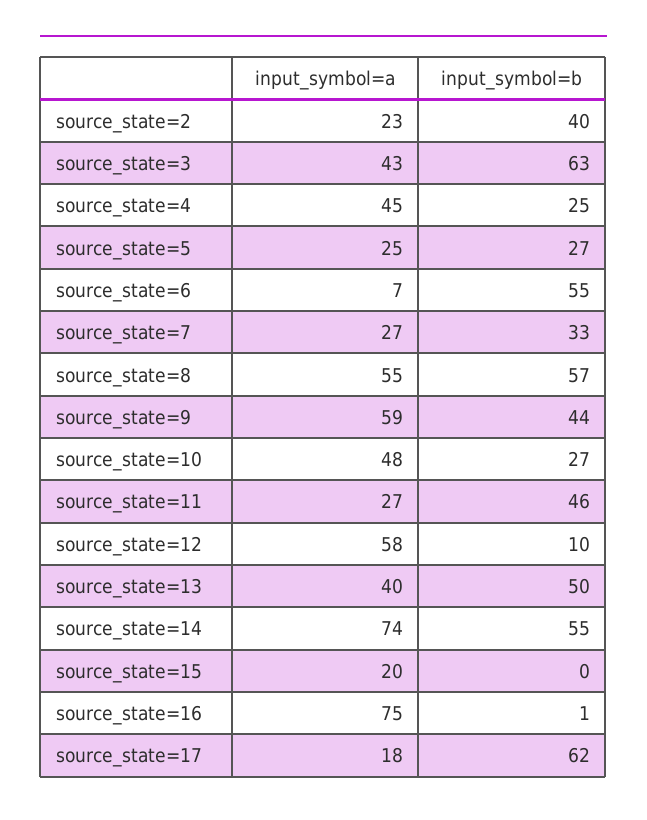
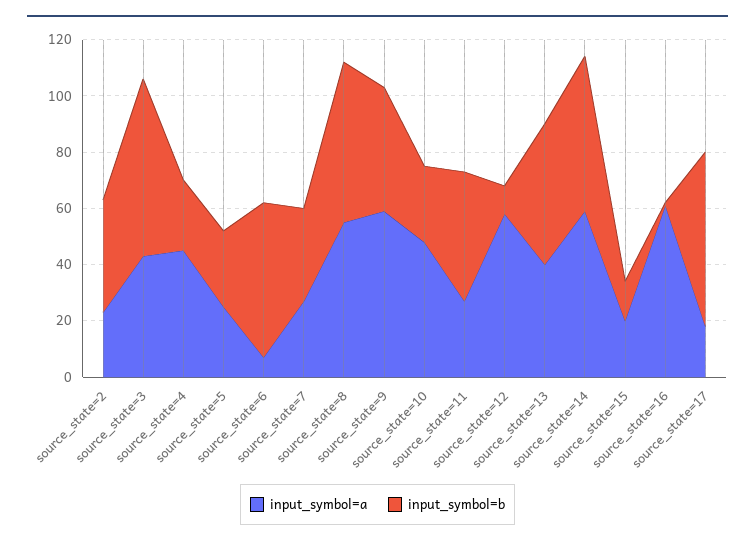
  {
    "input_symbol=a": {
      "source_state=2": 23,
      "source_state=3": 43,
      "source_state=4": 45,
      "source_state=5": 25,
      "source_state=6": 7,
      "source_state=7": 27,
      "source_state=8": 55,
      "source_state=9": 59,
      "source_state=10": 48,
      "source_state=11": 27,
      "source_state=12": 58,
      "source_state=13": 40,
-     "source_state=14": 74,
+     "source_state=14": 60,
      "source_state=15": 20,
-     "source_state=16": 75,
+     "source_state=16": 60,
      "source_state=17": 18
    },
    "input_symbol=b": {
      "source_state=2": 40,
      "source_state=3": 63,
      "source_state=4": 25,
      "source_state=5": 27,
      "source_state=6": 55,
      "source_state=7": 33,
      "source_state=8": 57,
      "source_state=9": 44,
      "source_state=10": 27,
      "source_state=11": 46,
      "source_state=12": 10,
      "source_state=13": 50,
      "source_state=14": 55,
-     "source_state=15": 0,
+     "source_state=15": 15,
      "source_state=16": 1,
      "source_state=17": 62
    }
  }

